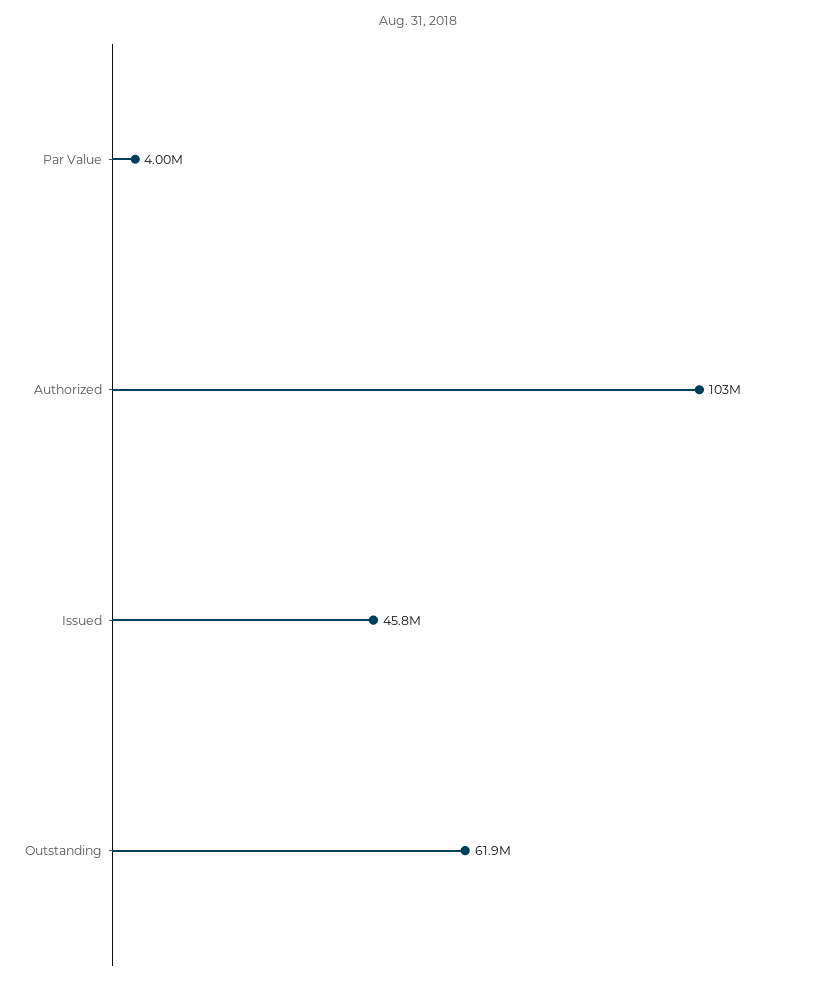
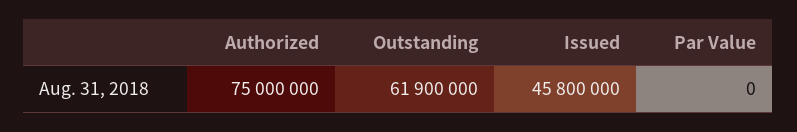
  {
-   "Par Value": 4000000,
+   "Par Value": 0,
-   "Authorized": 103000000,
+   "Authorized": 75000000,
    "Issued": 45800000,
    "Outstanding": 61900000
  }

